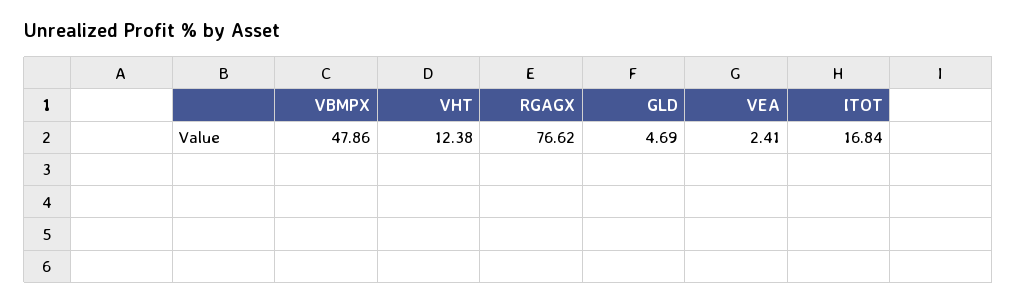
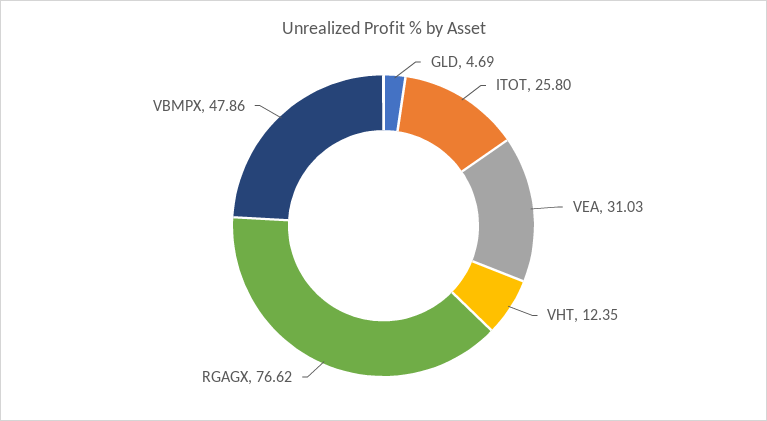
  {
    "VBMPX": 47.86,
-   "VHT": 12.38,
+   "VHT": 12.35,
    "RGAGX": 76.62,
    "GLD": 4.69,
-   "VEA": 2.41,
+   "VEA": 31.03,
-   "ITOT": 16.84
+   "ITOT": 25.8
  }

